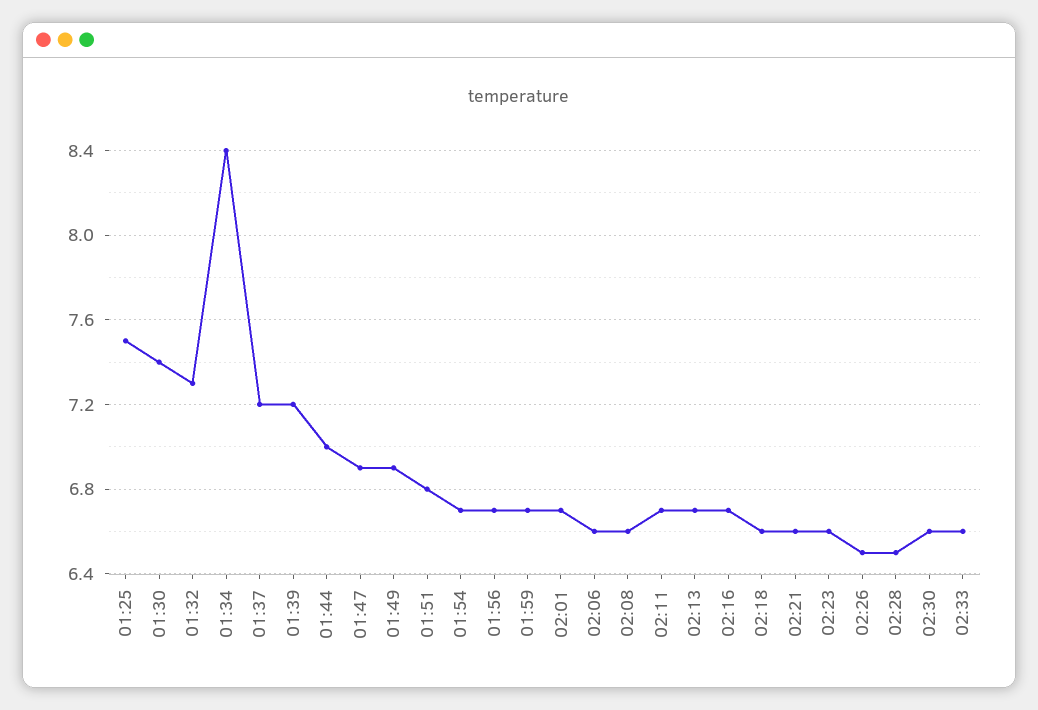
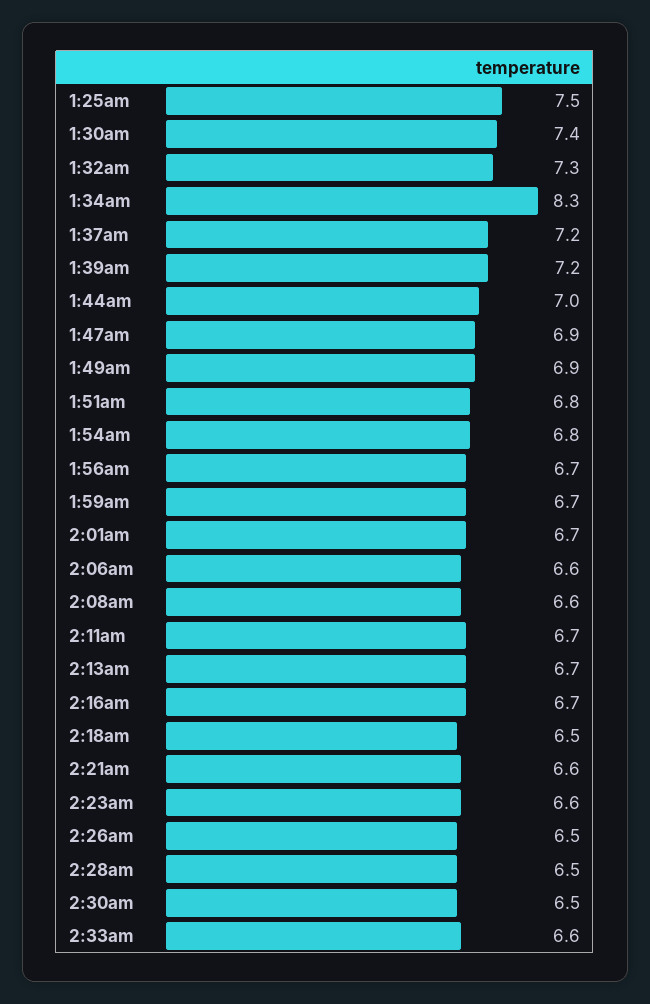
  {
    "01:25": 7.5,
    "01:30": 7.4,
    "01:32": 7.3,
-   "01:34": 8.4,
+   "01:34": 8.3,
    "01:37": 7.2,
    "01:39": 7.2,
    "01:44": 7,
    "01:47": 6.9,
    "01:49": 6.9,
    "01:51": 6.8,
-   "01:54": 6.7,
+   "01:54": 6.8,
    "01:56": 6.7,
    "01:59": 6.7,
    "02:01": 6.7,
    "02:06": 6.6,
    "02:08": 6.6,
    "02:11": 6.7,
    "02:13": 6.7,
    "02:16": 6.7,
-   "02:18": 6.6,
+   "02:18": 6.5,
    "02:21": 6.6,
    "02:23": 6.6,
    "02:26": 6.5,
    "02:28": 6.5,
-   "02:30": 6.6,
+   "02:30": 6.5,
    "02:33": 6.6
  }

